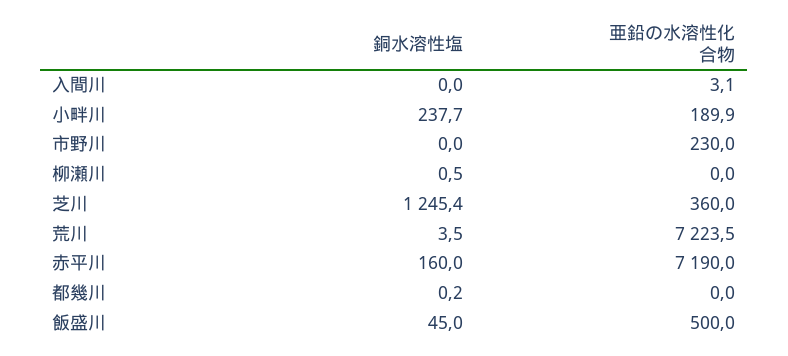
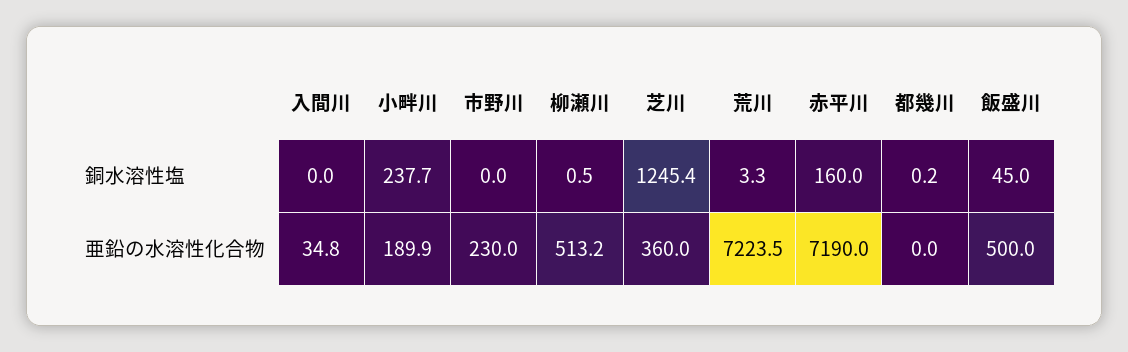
  {
    "銅水溶性塩": {
      "入間川": 0,
      "小畔川": 237.7,
      "市野川": 0,
      "柳瀬川": 0.5,
      "芝川": 1245.4,
-     "荒川": 3.5,
+     "荒川": 3.3,
      "赤平川": 160,
      "都幾川": 0.2,
      "飯盛川": 45
    },
    "亜鉛の水溶性化合物": {
-     "入間川": 3.1,
+     "入間川": 34.8,
      "小畔川": 189.9,
      "市野川": 230,
-     "柳瀬川": 0,
+     "柳瀬川": 513.2,
      "芝川": 360,
      "荒川": 7223.5,
      "赤平川": 7190,
      "都幾川": 0,
      "飯盛川": 500
    }
  }

